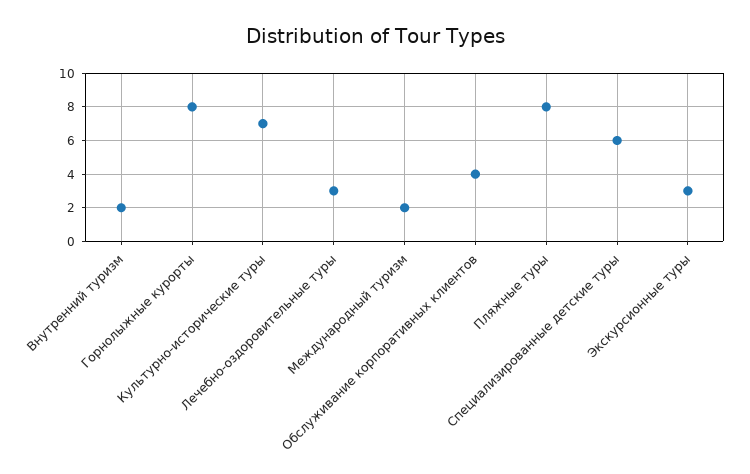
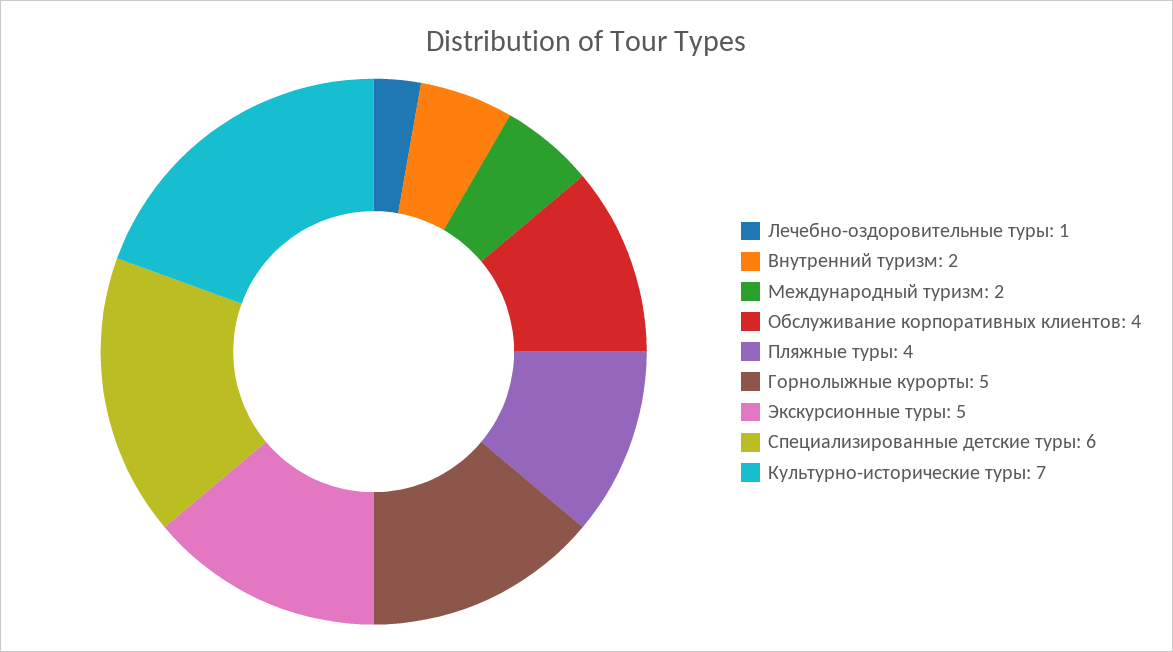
  {
    "Внутренний туризм": 2,
-   "Горнолыжные курорты": 8,
+   "Горнолыжные курорты": 5,
    "Культурно-исторические туры": 7,
-   "Лечебно-оздоровительные туры": 3,
+   "Лечебно-оздоровительные туры": 1,
    "Международный туризм": 2,
    "Обслуживание корпоративных клиентов": 4,
-   "Пляжные туры": 8,
+   "Пляжные туры": 4,
    "Специализированные детские туры": 6,
-   "Экскурсионные туры": 3
+   "Экскурсионные туры": 5
  }

